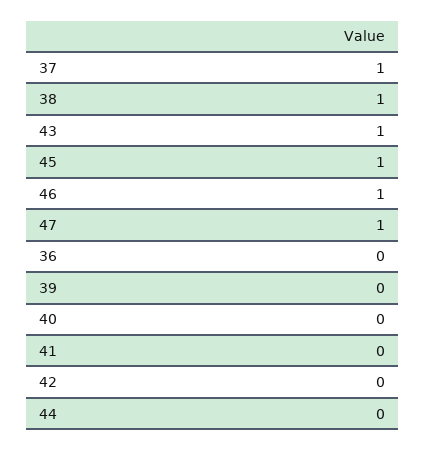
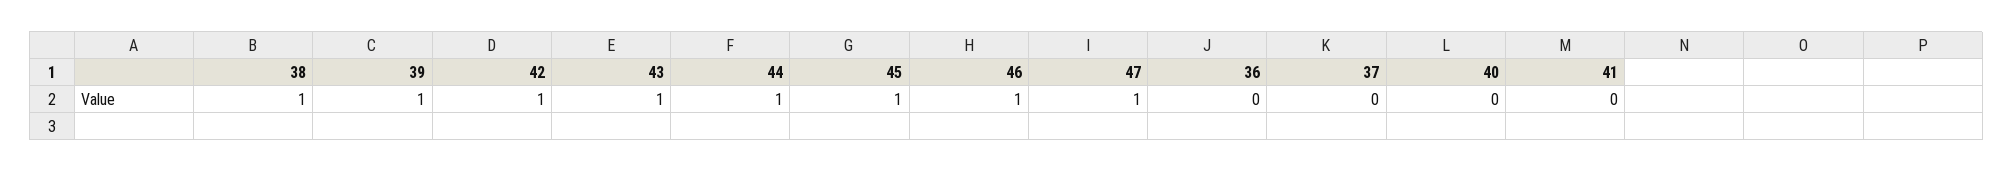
  {
-   "37": 1,
+   "37": 0,
    "38": 1,
    "43": 1,
    "45": 1,
    "46": 1,
    "47": 1,
    "36": 0,
-   "39": 0,
+   "39": 1,
    "40": 0,
    "41": 0,
-   "42": 0,
+   "42": 1,
-   "44": 0
+   "44": 1
  }

